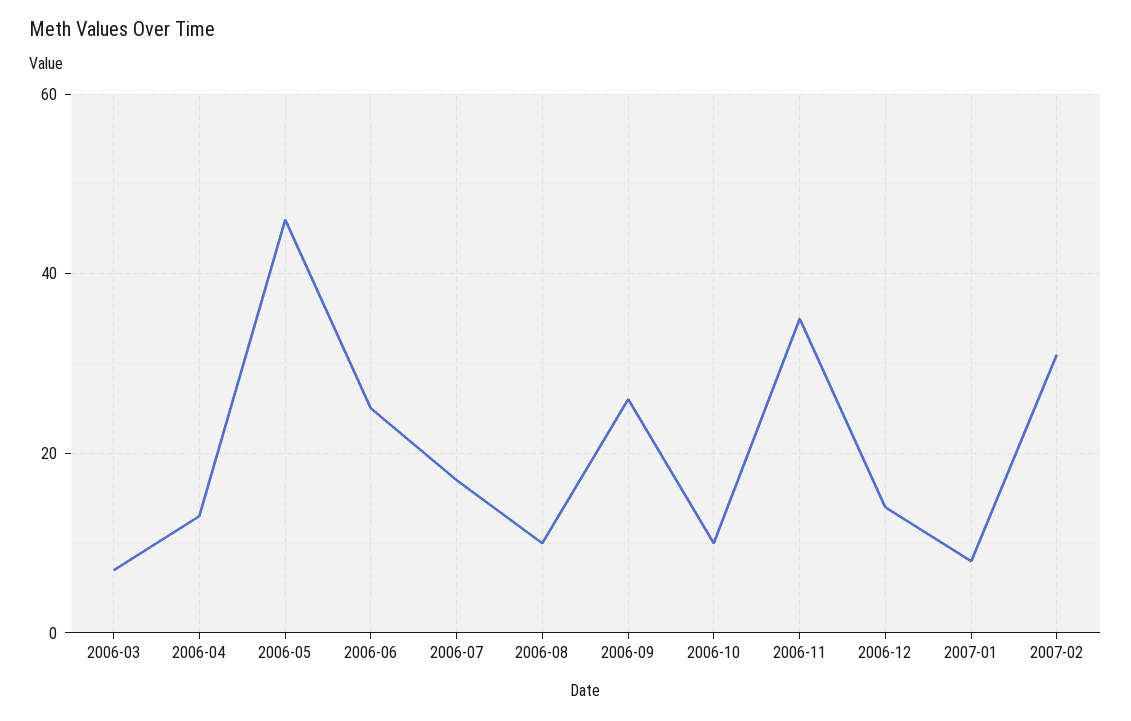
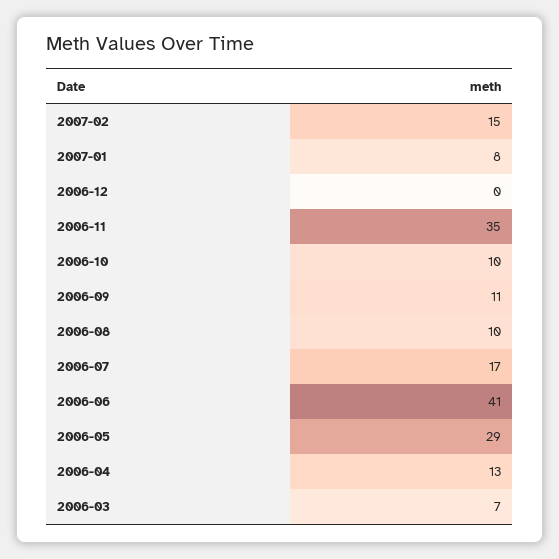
  {
    "2006-03": 7,
    "2006-04": 13,
-   "2006-05": 45,
+   "2006-05": 29,
-   "2006-06": 25,
+   "2006-06": 41,
    "2006-07": 17,
    "2006-08": 10,
-   "2006-09": 25,
+   "2006-09": 11,
    "2006-10": 10,
    "2006-11": 35,
-   "2006-12": 15,
+   "2006-12": 0,
    "2007-01": 8,
-   "2007-02": 30
+   "2007-02": 15
  }

